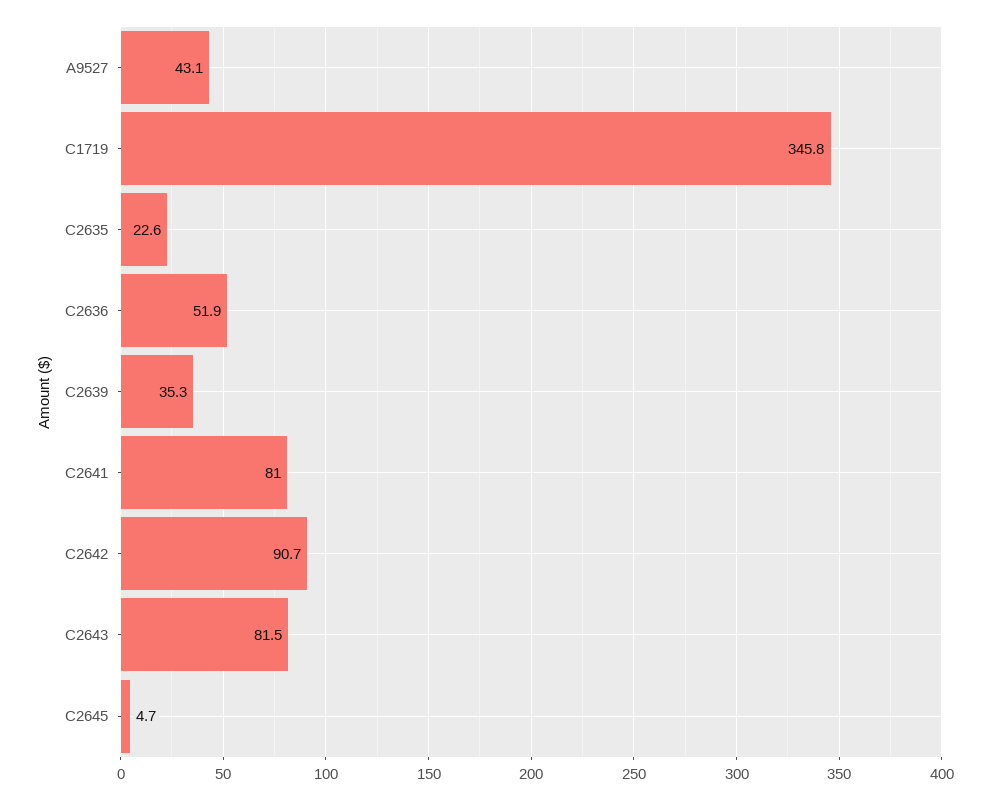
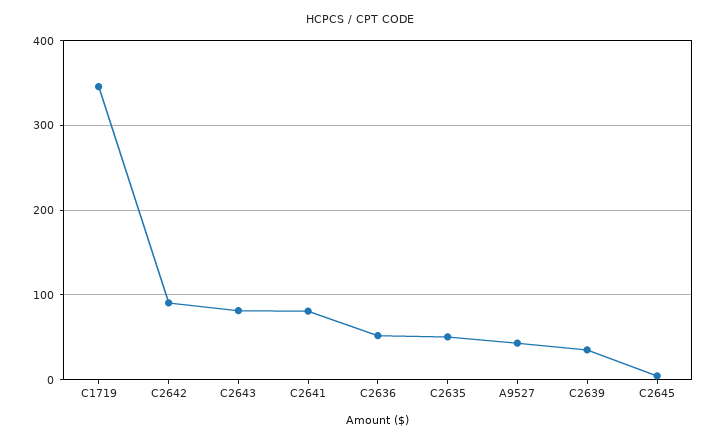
  {
    "A9527": 43.1,
    "C1719": 345.8,
-   "C2635": 22.6,
+   "C2635": 50,
    "C2636": 51.9,
    "C2639": 35.3,
    "C2641": 81,
    "C2642": 90.7,
    "C2643": 81.5,
    "C2645": 4.7
  }

